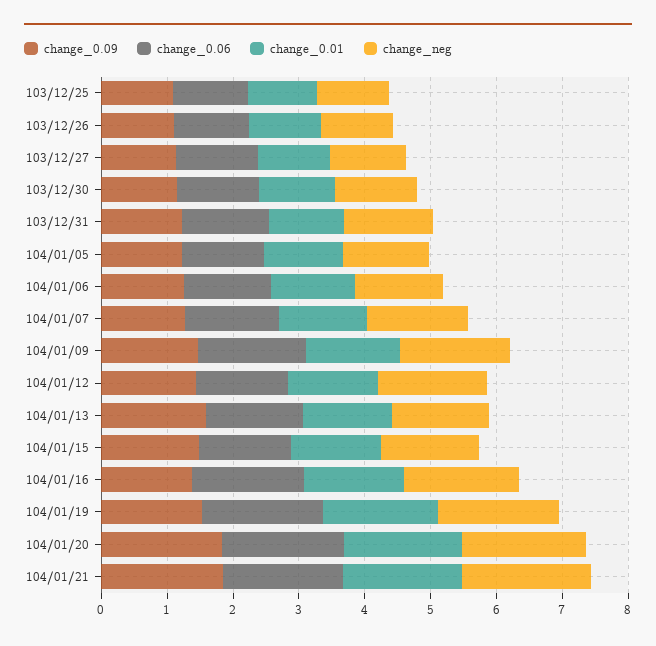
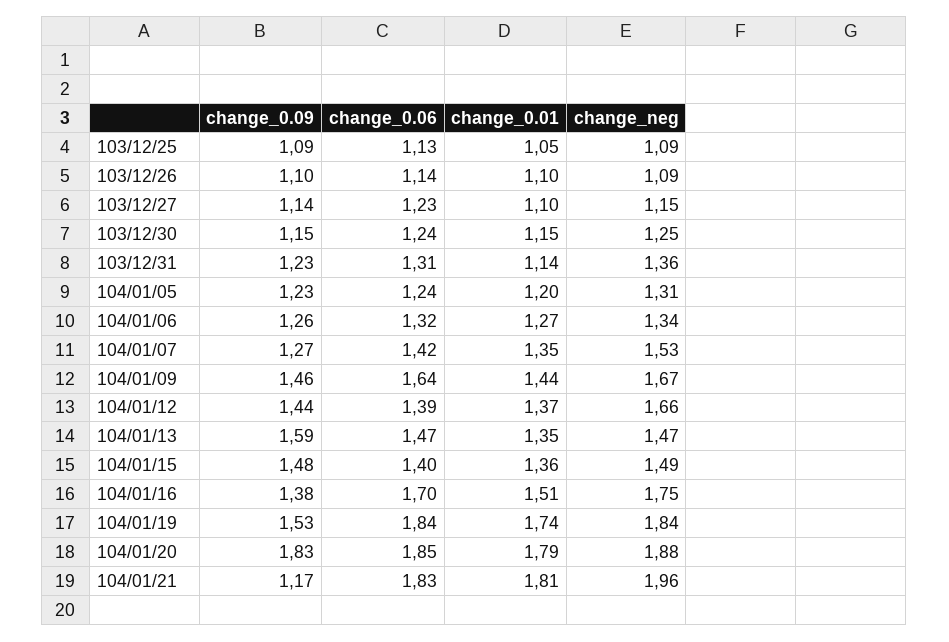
  {
    "change_0.09": {
      "103/12/25": 1.09,
      "103/12/26": 1.1,
      "103/12/27": 1.14,
      "103/12/30": 1.15,
      "103/12/31": 1.23,
      "104/01/05": 1.23,
      "104/01/06": 1.26,
      "104/01/07": 1.27,
      "104/01/09": 1.46,
      "104/01/12": 1.44,
      "104/01/13": 1.59,
      "104/01/15": 1.48,
      "104/01/16": 1.38,
      "104/01/19": 1.53,
      "104/01/20": 1.83,
-     "104/01/21": 1.8
+     "104/01/21": 1.17
    },
    "change_0.06": {
      "103/12/25": 1.13,
      "103/12/26": 1.14,
      "103/12/27": 1.23,
      "103/12/30": 1.24,
      "103/12/31": 1.31,
      "104/01/05": 1.24,
      "104/01/06": 1.32,
      "104/01/07": 1.42,
      "104/01/09": 1.64,
      "104/01/12": 1.39,
      "104/01/13": 1.47,
      "104/01/15": 1.4,
      "104/01/16": 1.7,
      "104/01/19": 1.84,
      "104/01/20": 1.85,
      "104/01/21": 1.83
    },
    "change_0.01": {
      "103/12/25": 1.05,
      "103/12/26": 1.1,
      "103/12/27": 1.1,
      "103/12/30": 1.15,
      "103/12/31": 1.14,
      "104/01/05": 1.2,
      "104/01/06": 1.27,
      "104/01/07": 1.35,
      "104/01/09": 1.44,
      "104/01/12": 1.37,
      "104/01/13": 1.35,
      "104/01/15": 1.36,
      "104/01/16": 1.51,
      "104/01/19": 1.74,
      "104/01/20": 1.79,
      "104/01/21": 1.81
    },
    "change_neg": {
      "103/12/25": 1.09,
      "103/12/26": 1.09,
      "103/12/27": 1.15,
      "103/12/30": 1.25,
      "103/12/31": 1.36,
      "104/01/05": 1.31,
      "104/01/06": 1.34,
      "104/01/07": 1.53,
      "104/01/09": 1.67,
      "104/01/12": 1.66,
      "104/01/13": 1.47,
      "104/01/15": 1.49,
      "104/01/16": 1.75,
      "104/01/19": 1.84,
      "104/01/20": 1.88,
      "104/01/21": 1.96
    }
  }

